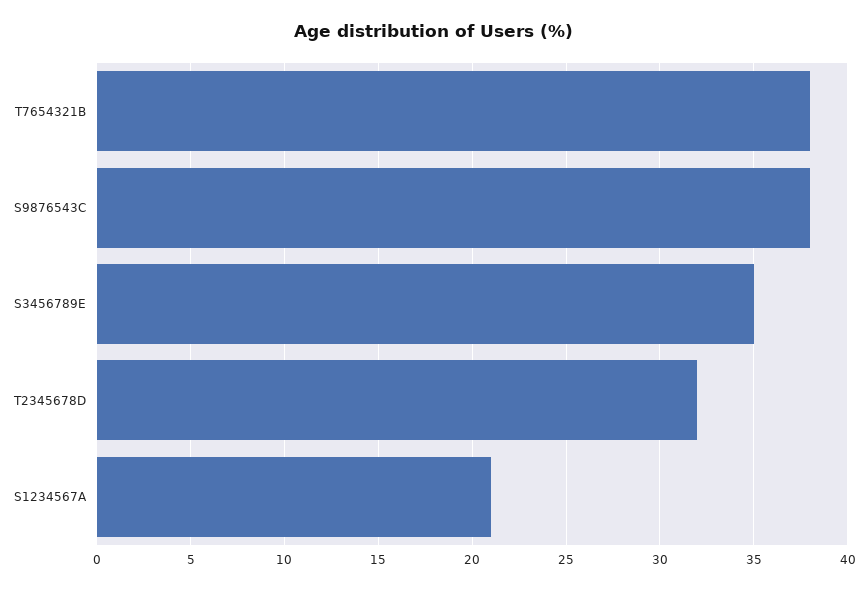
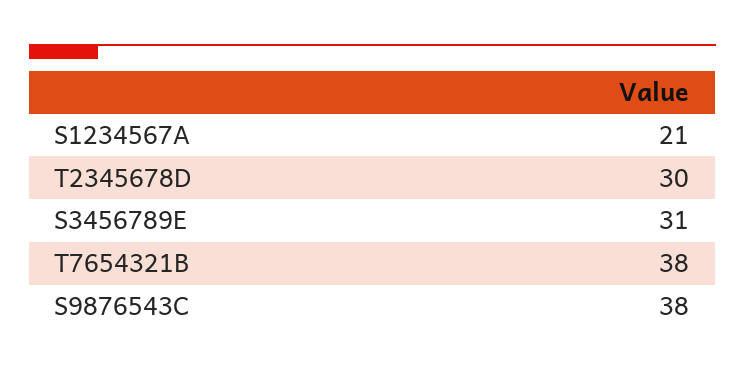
  {
    "T7654321B": 38,
    "S9876543C": 38,
-   "S3456789E": 35,
+   "S3456789E": 31,
-   "T2345678D": 32,
+   "T2345678D": 30,
    "S1234567A": 21
  }

